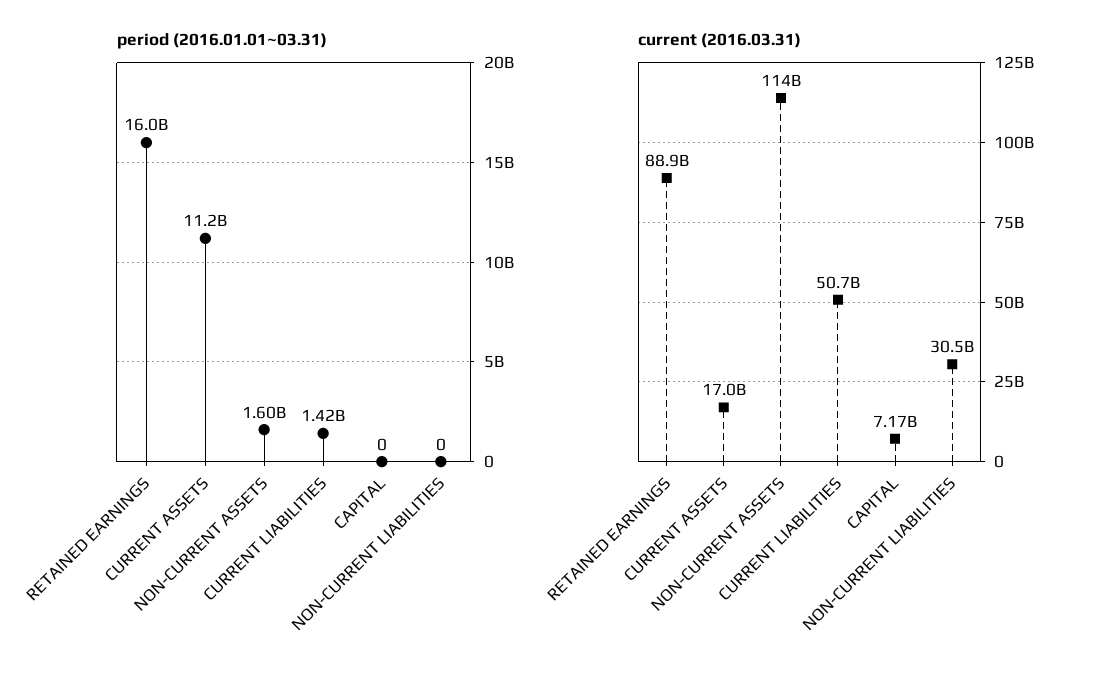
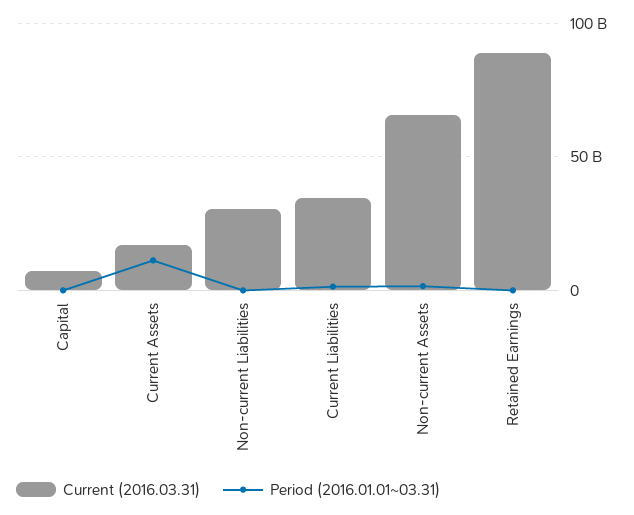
  {
    "period (2016.01.01~03.31)": {
-     "RETAINED EARNINGS": 16000000000,
+     "RETAINED EARNINGS": 0,
      "CURRENT ASSETS": 11200000000,
      "NON-CURRENT ASSETS": 1600000000,
      "CURRENT LIABILITIES": 1420000000,
      "CAPITAL": 0,
      "NON-CURRENT LIABILITIES": 0
    },
    "current (2016.03.31)": {
      "RETAINED EARNINGS": 88900000000,
      "CURRENT ASSETS": 17000000000,
-     "NON-CURRENT ASSETS": 114000000000,
+     "NON-CURRENT ASSETS": 65000000000,
-     "CURRENT LIABILITIES": 50700000000,
+     "CURRENT LIABILITIES": 35000000000,
      "CAPITAL": 7170000000,
      "NON-CURRENT LIABILITIES": 30500000000
    }
  }

